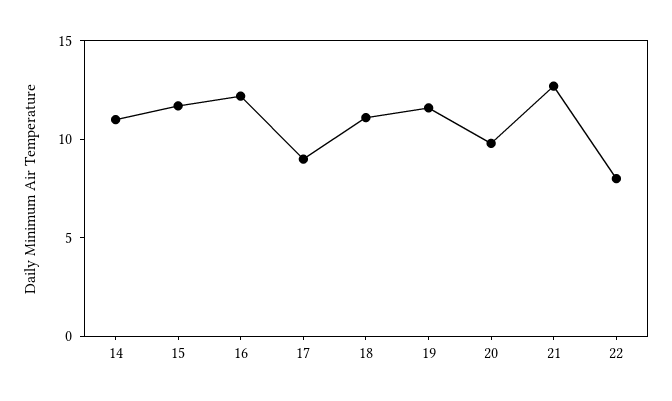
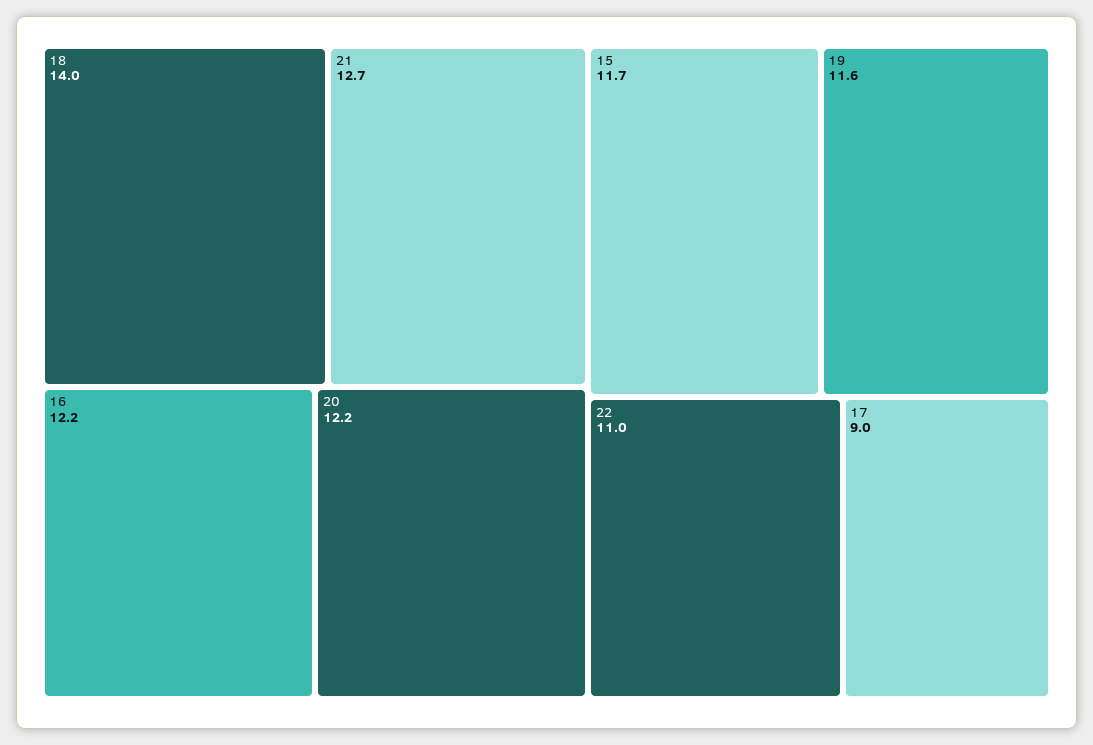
  {
-   "14": 11,
    "15": 11.7,
    "16": 12.2,
    "17": 9,
-   "18": 11,
+   "18": 14,
    "19": 11.6,
-   "20": 10,
+   "20": 12.2,
    "21": 12.7,
-   "22": 8
+   "22": 11
  }

